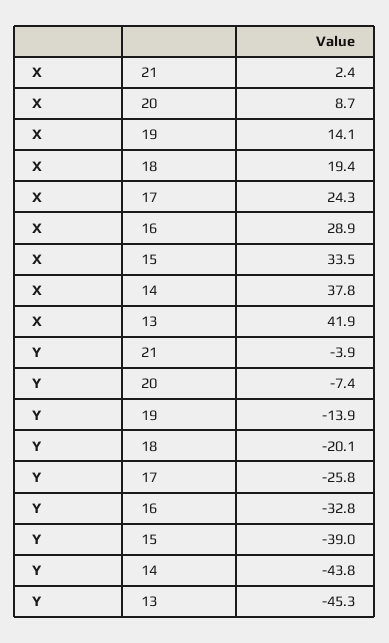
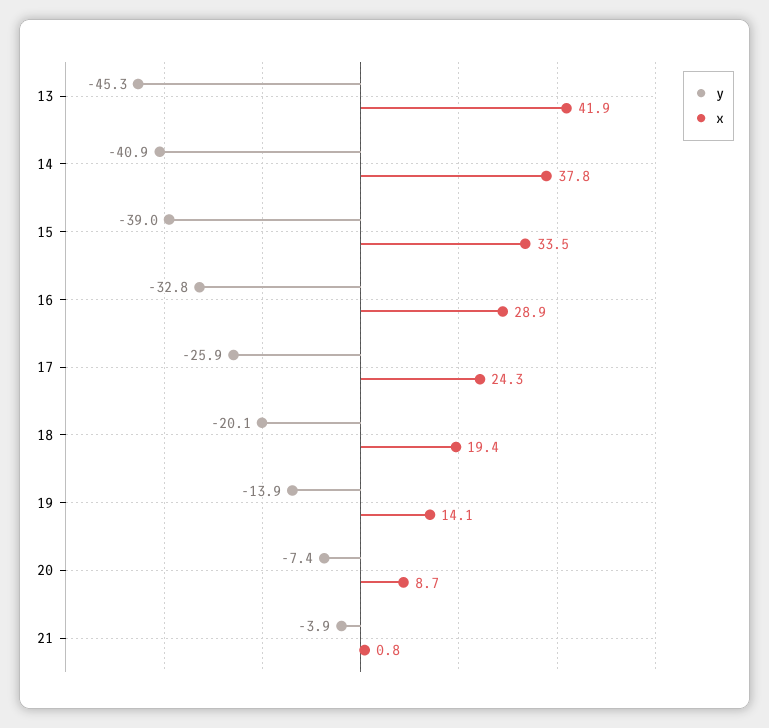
  {
    "X": {
-     "21": 2.4,
+     "21": 0.8,
      "20": 8.7,
      "19": 14.1,
      "18": 19.4,
      "17": 24.3,
      "16": 28.9,
      "15": 33.5,
      "14": 37.8,
      "13": 41.9
    },
    "Y": {
      "21": -3.9,
      "20": -7.4,
      "19": -13.9,
      "18": -20.1,
-     "17": -25.8,
+     "17": -25.9,
      "16": -32.8,
      "15": -39,
-     "14": -43.8,
+     "14": -40.9,
      "13": -45.3
    }
  }

